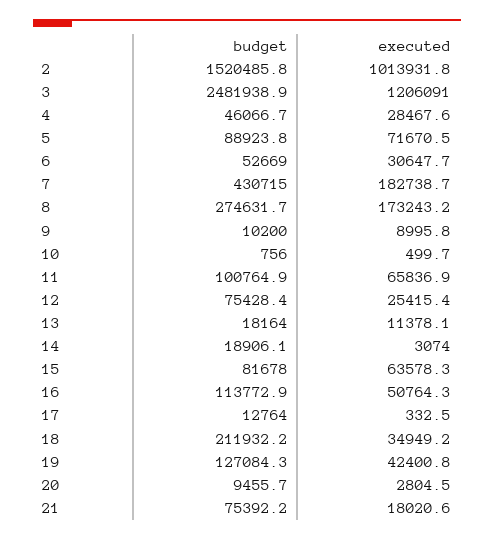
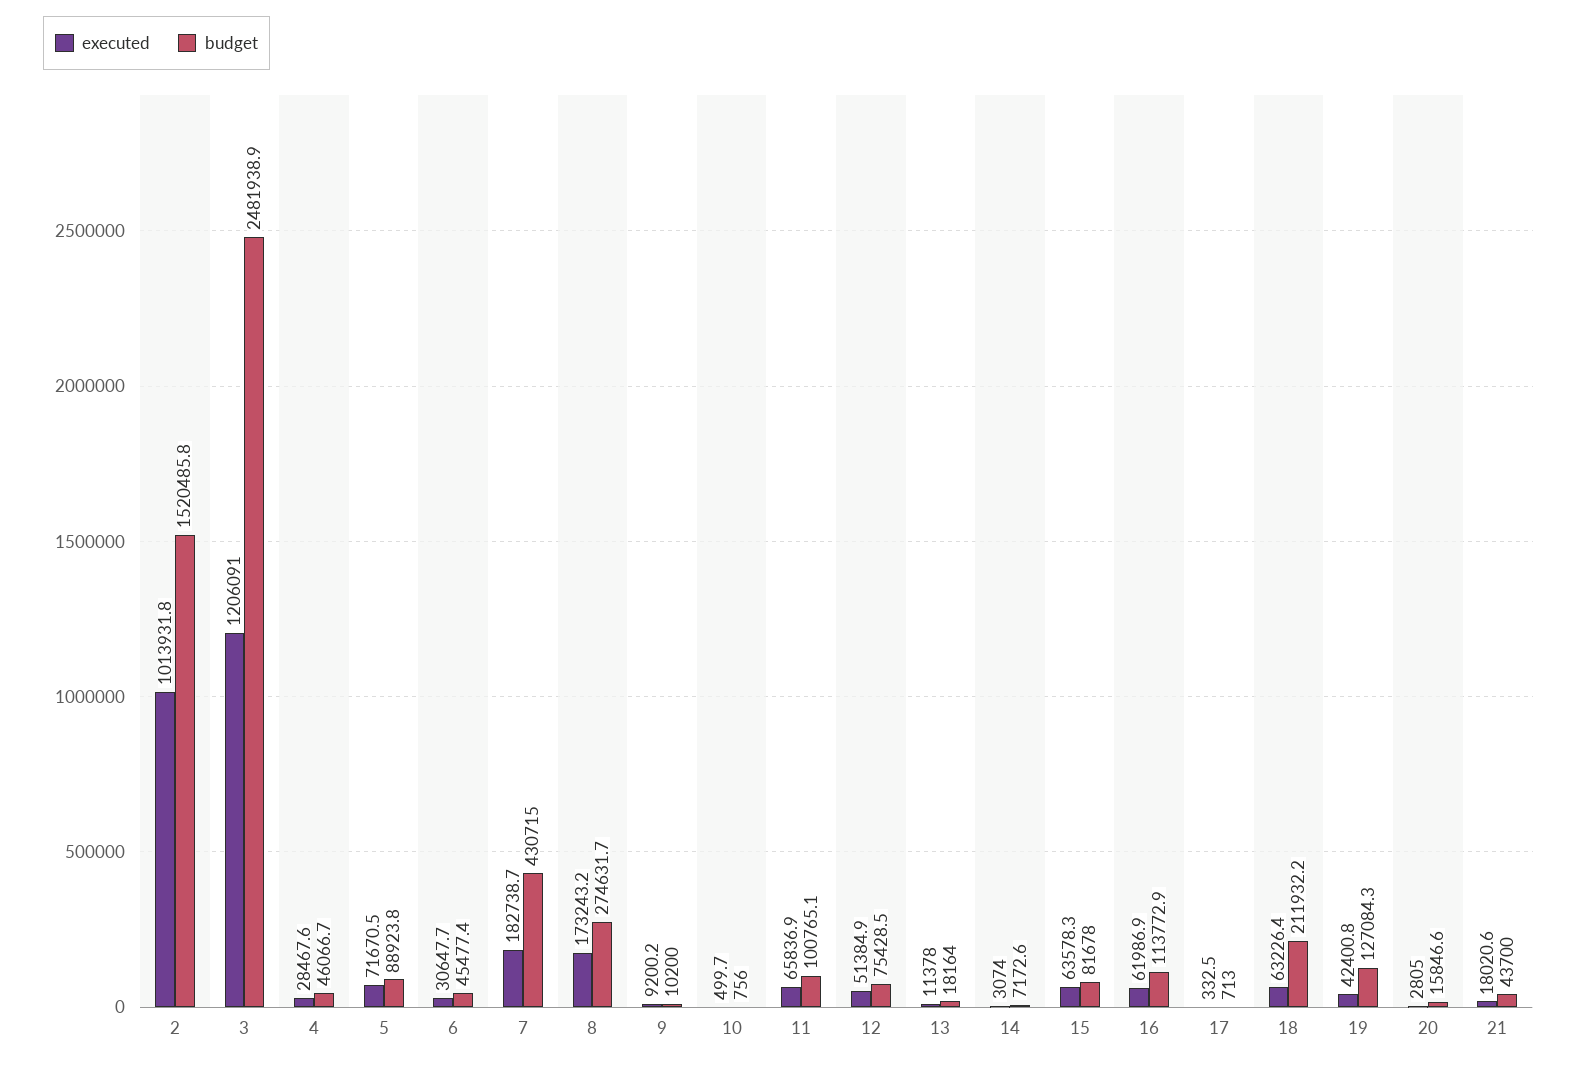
  {
    "budget": {
      "2": 1520485.8,
      "3": 2481938.9,
      "4": 46066.7,
      "5": 88923.8,
-     "6": 52669,
+     "6": 45477.4,
      "7": 430715,
      "8": 274631.7,
      "9": 10200,
      "10": 756,
-     "11": 100764.9,
+     "11": 100765.1,
-     "12": 75428.4,
+     "12": 75428.5,
      "13": 18164,
-     "14": 18906.1,
+     "14": 7172.6,
      "15": 81678,
      "16": 113772.9,
-     "17": 12764,
+     "17": 713,
      "18": 211932.2,
      "19": 127084.3,
-     "20": 9455.7,
+     "20": 15846.6,
-     "21": 75392.2
+     "21": 43700
    },
    "executed": {
      "2": 1013931.8,
      "3": 1206091,
      "4": 28467.6,
      "5": 71670.5,
      "6": 30647.7,
      "7": 182738.7,
      "8": 173243.2,
-     "9": 8995.8,
+     "9": 9200.2,
      "10": 499.7,
      "11": 65836.9,
-     "12": 25415.4,
+     "12": 51384.9,
-     "13": 11378.1,
+     "13": 11378,
      "14": 3074,
      "15": 63578.3,
-     "16": 50764.3,
+     "16": 61986.9,
      "17": 332.5,
-     "18": 34949.2,
+     "18": 63226.4,
      "19": 42400.8,
-     "20": 2804.5,
+     "20": 2805,
      "21": 18020.6
    }
  }

